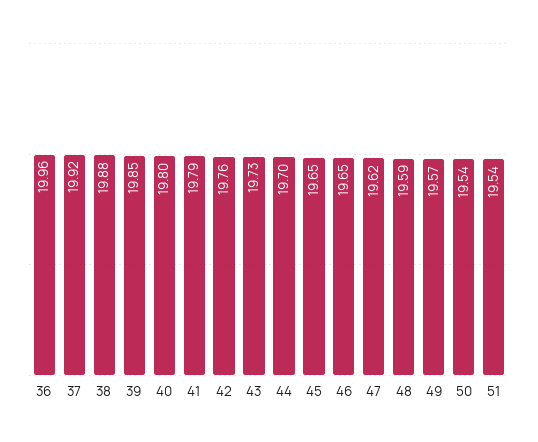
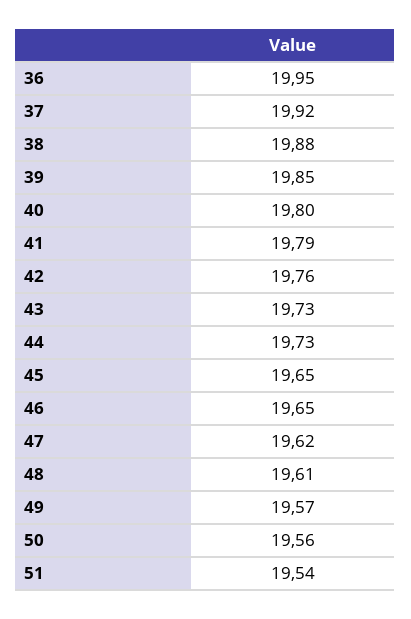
  {
-   "36": 19.96,
+   "36": 19.95,
    "37": 19.92,
    "38": 19.88,
    "39": 19.85,
    "40": 19.8,
    "41": 19.79,
    "42": 19.76,
    "43": 19.73,
-   "44": 19.7,
+   "44": 19.73,
    "45": 19.65,
    "46": 19.65,
    "47": 19.62,
-   "48": 19.59,
+   "48": 19.61,
    "49": 19.57,
-   "50": 19.54,
+   "50": 19.56,
    "51": 19.54
  }

